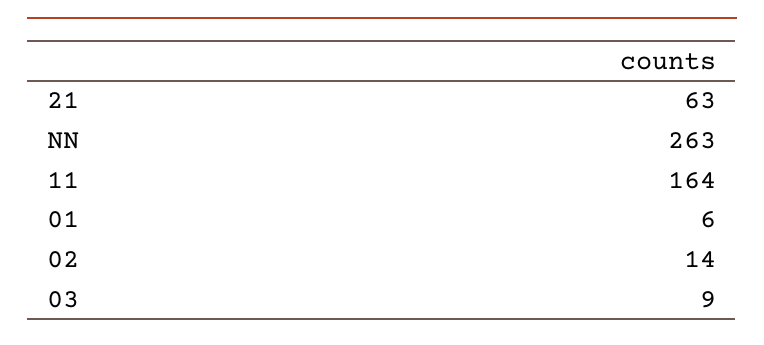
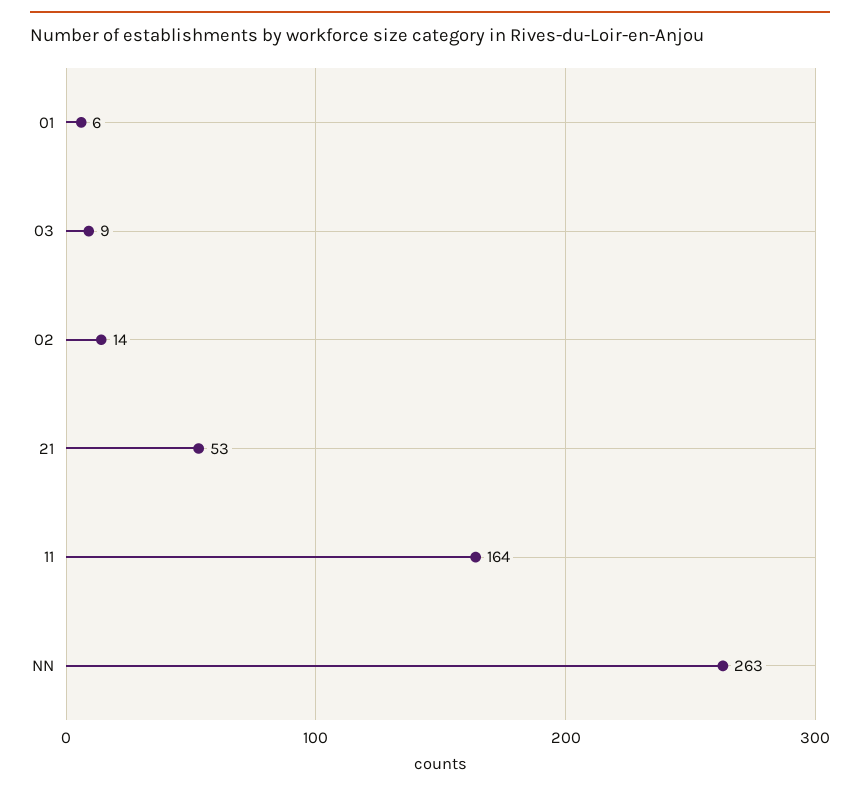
  {
-   "21": 63,
+   "21": 53,
    "NN": 263,
    "11": 164,
    "01": 6,
    "02": 14,
    "03": 9
  }

